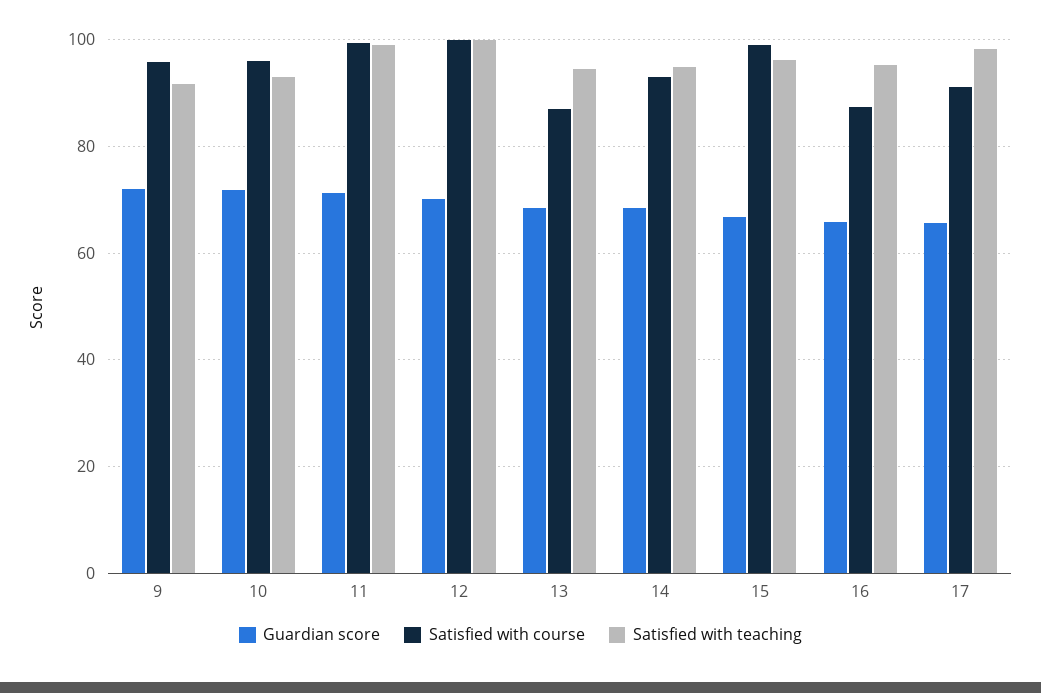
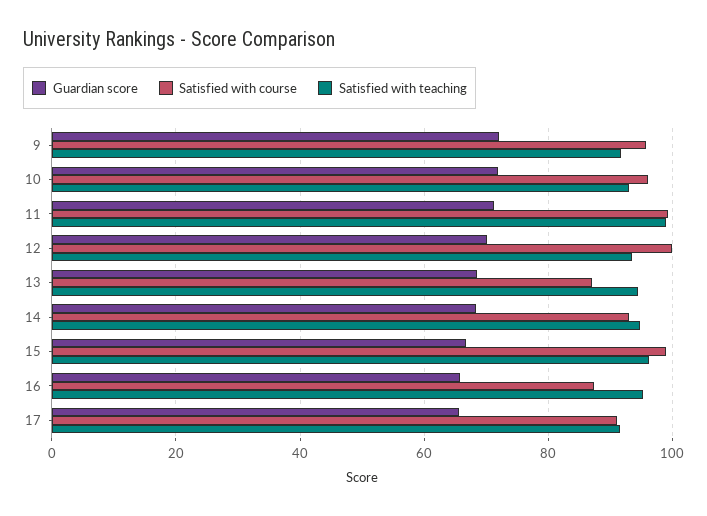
  {
    "Guardian score": {
      "9": 72,
      "10": 72,
      "11": 72,
      "12": 70,
      "13": 68,
      "14": 68,
      "15": 66,
      "16": 66,
      "17": 66
    },
    "Satisfied with course": {
      "9": 96,
      "10": 96,
      "11": 100,
      "12": 100,
      "13": 88,
      "14": 94,
      "15": 100,
      "16": 88,
      "17": 92
    },
    "Satisfied with teaching": {
      "9": 92,
      "10": 94,
      "11": 100,
-     "12": 100,
+     "12": 94,
      "13": 94,
      "14": 94,
      "15": 96,
      "16": 96,
-     "17": 98
+     "17": 92
    }
  }

